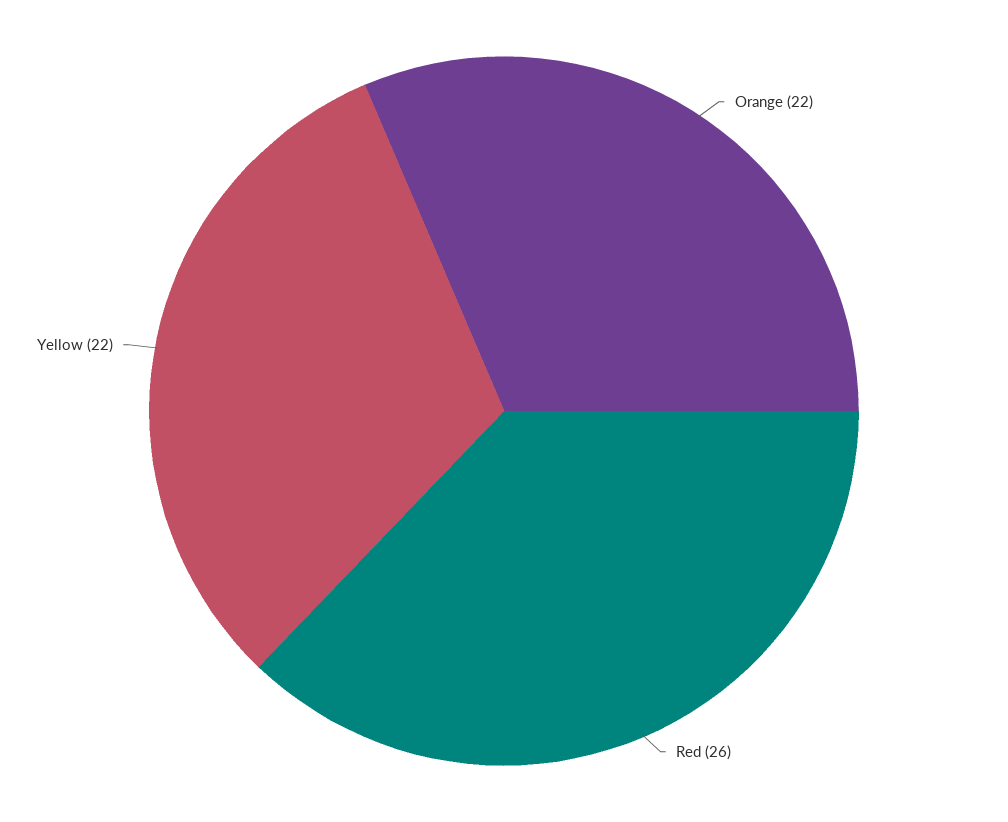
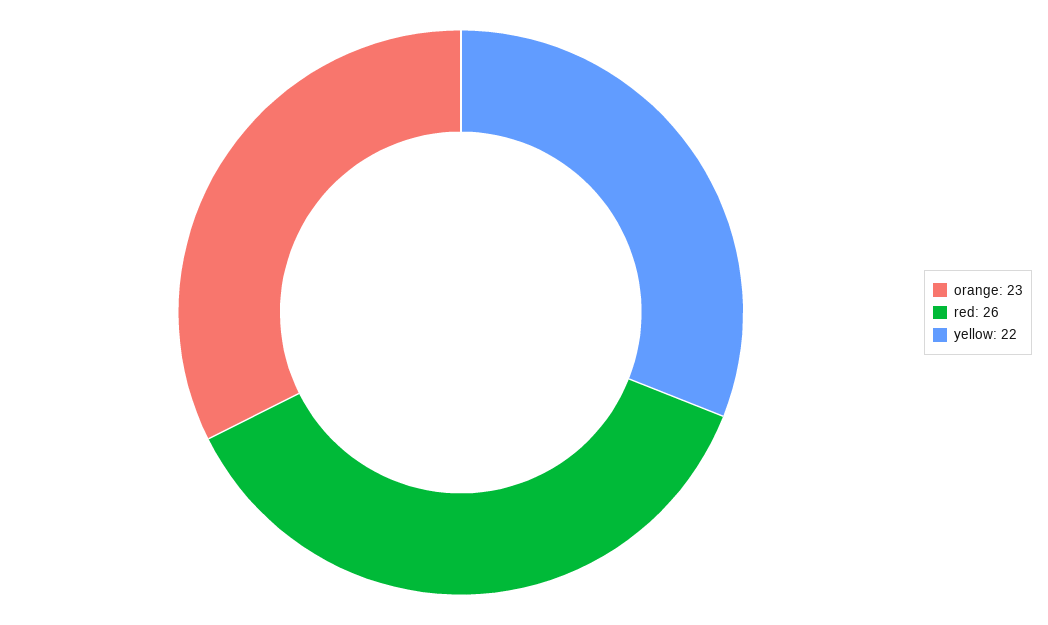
  {
-   "Orange": 22,
+   "Orange": 23,
    "Red": 26,
    "Yellow": 22
  }

